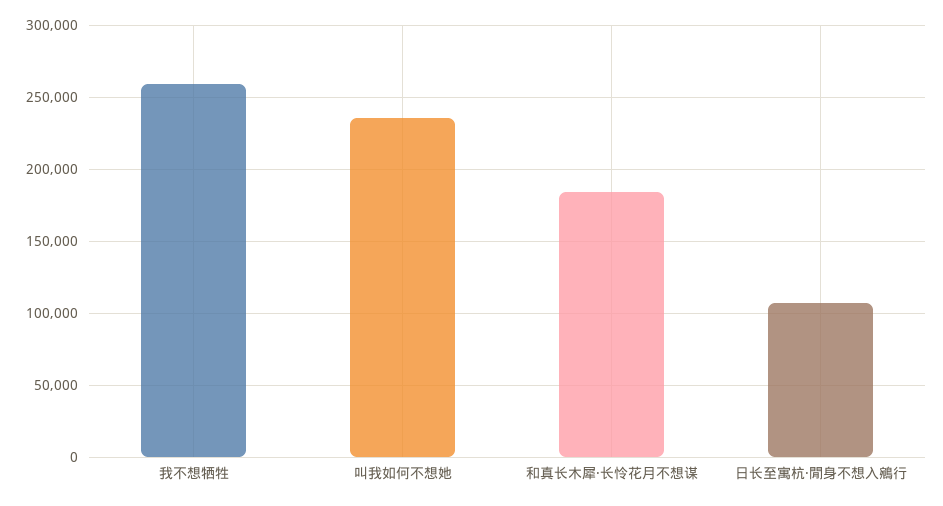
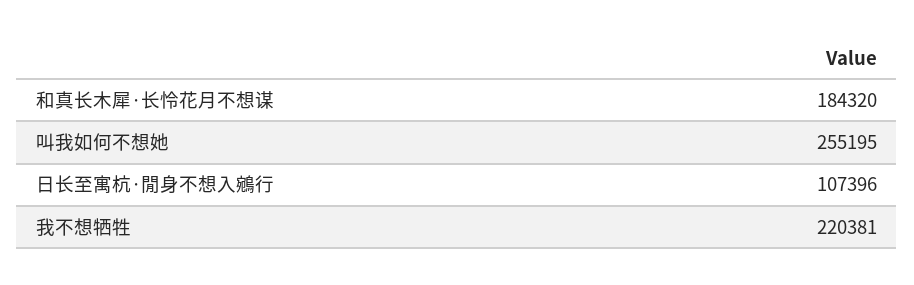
  {
-   "我不想牺牲": 260000,
+   "我不想牺牲": 220381,
-   "叫我如何不想她": 235000,
+   "叫我如何不想她": 255195,
    "和真长木犀·长怜花月不想谋": 184320,
    "日长至寓杭·閒身不想入鵷行": 107396
  }

